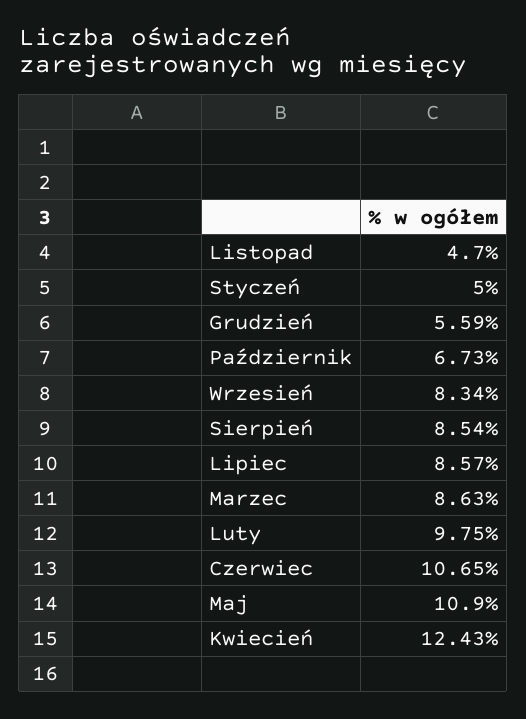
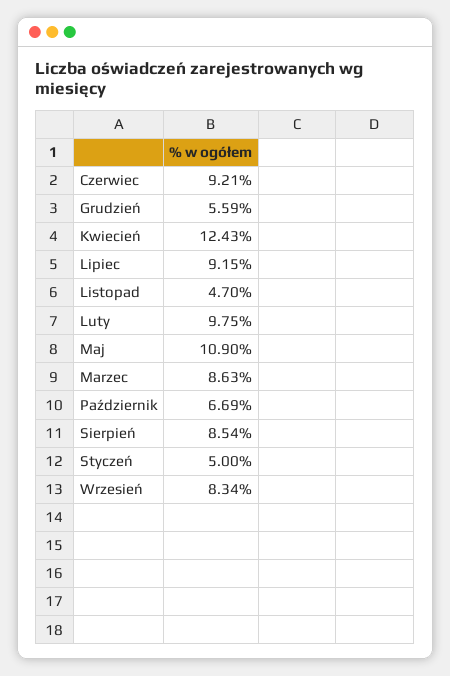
  {
    "Listopad": 4.7,
    "Styczeń": 5,
    "Grudzień": 5.59,
-   "Październik": 6.73,
+   "Październik": 6.69,
    "Wrzesień": 8.34,
    "Sierpień": 8.54,
-   "Lipiec": 8.57,
+   "Lipiec": 9.15,
    "Marzec": 8.63,
    "Luty": 9.75,
-   "Czerwiec": 10.65,
+   "Czerwiec": 9.21,
    "Maj": 10.9,
    "Kwiecień": 12.43
  }

